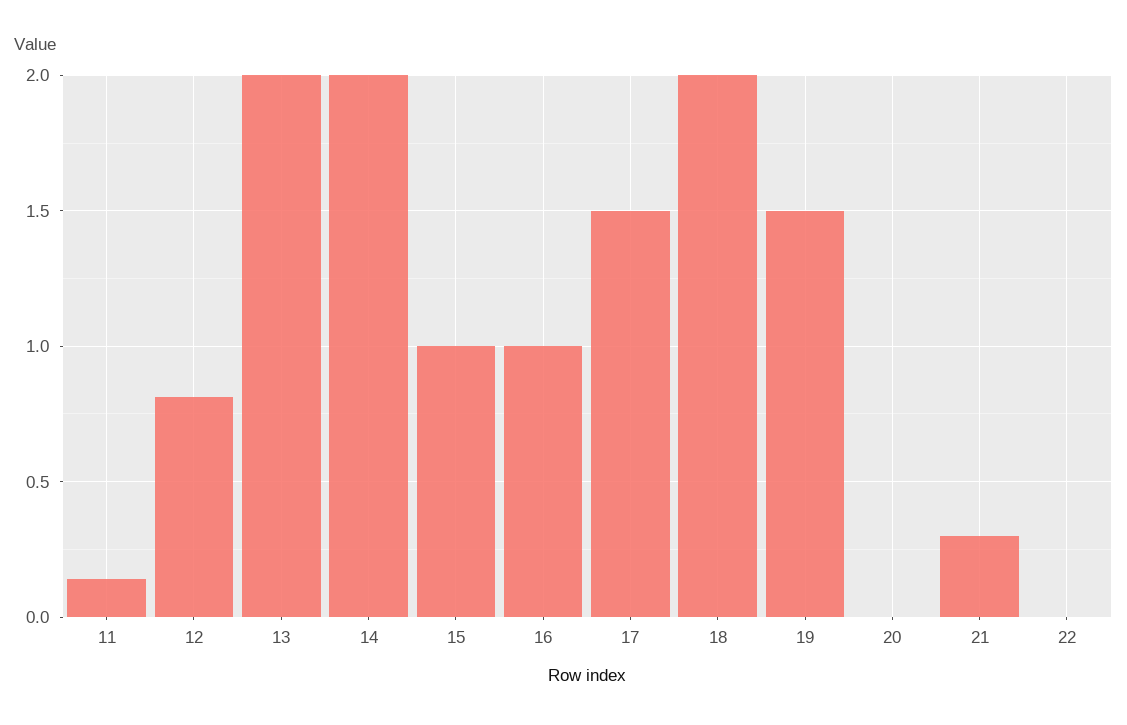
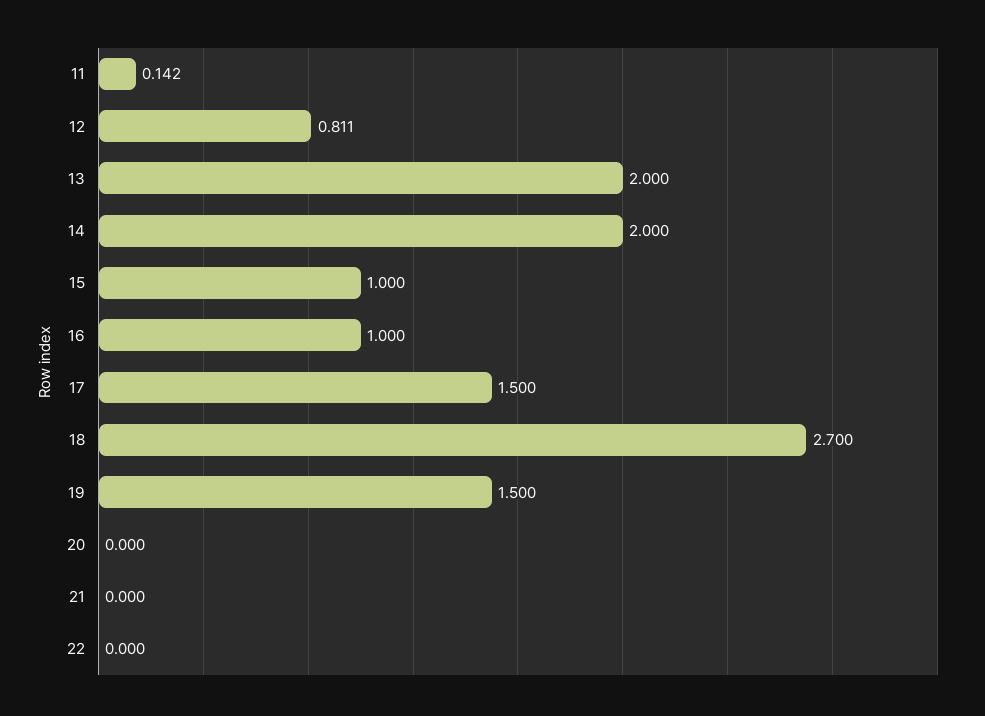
  {
    "11": 0.142,
    "12": 0.811,
    "13": 2,
    "14": 2,
    "15": 1,
    "16": 1,
    "17": 1.5,
-   "18": 2,
+   "18": 2.7,
    "19": 1.5,
    "20": 0,
-   "21": 0.3,
+   "21": 0,
    "22": 0
  }

